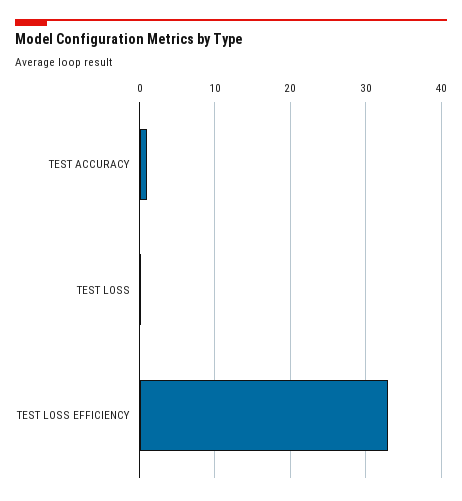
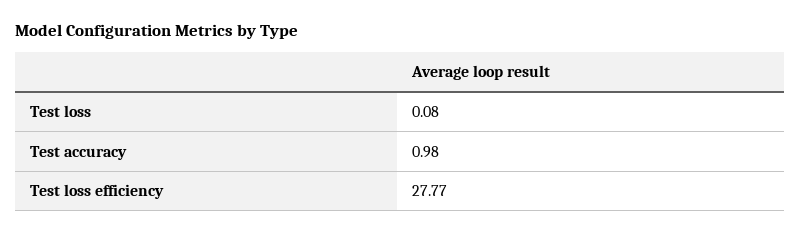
  {
    "TEST ACCURACY": 0.98,
    "TEST LOSS": 0.08,
-   "TEST LOSS EFFICIENCY": 33
+   "TEST LOSS EFFICIENCY": 27.77
  }

